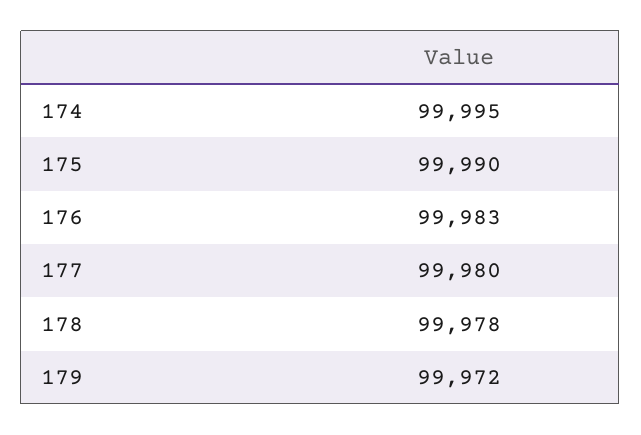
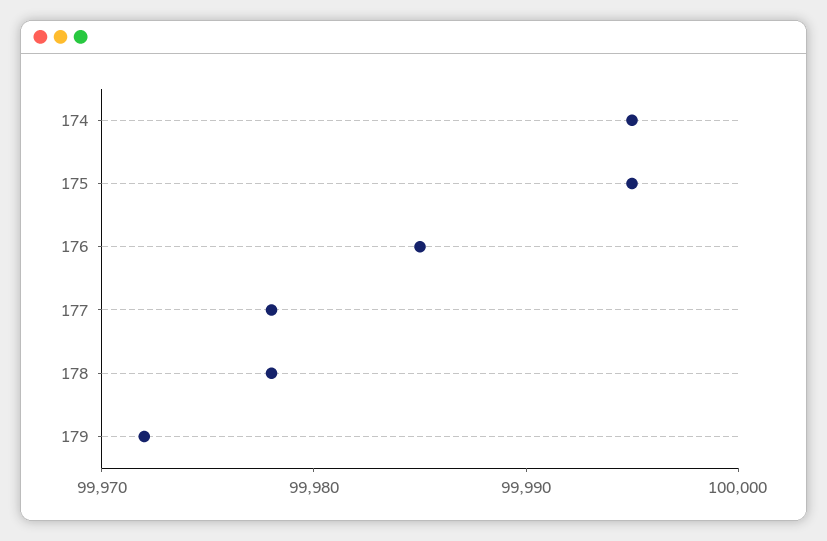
  {
    "174": 99995,
-   "175": 99990,
+   "175": 99995,
-   "176": 99983,
+   "176": 99985,
-   "177": 99980,
+   "177": 99978,
    "178": 99978,
    "179": 99972
  }

